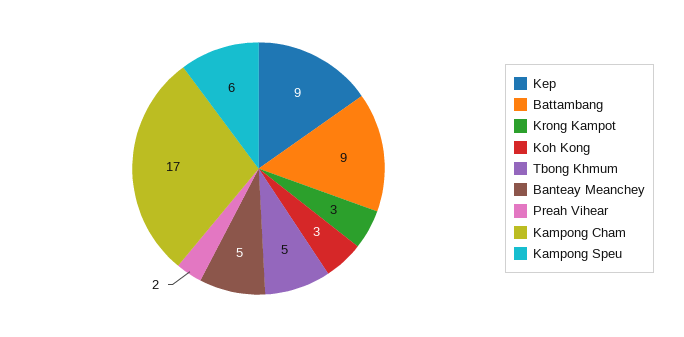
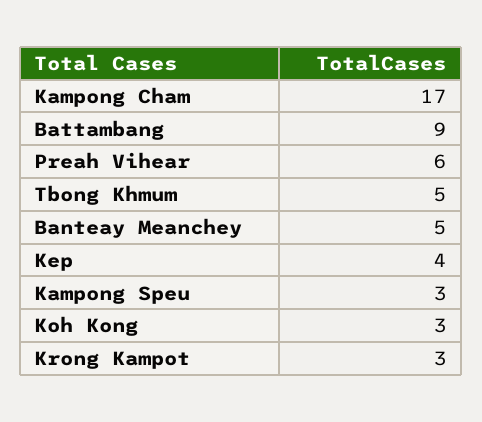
  {
-   "Kep": 9,
+   "Kep": 4,
    "Battambang": 9,
    "Krong Kampot": 3,
    "Koh Kong": 3,
    "Tbong Khmum": 5,
    "Banteay Meanchey": 5,
-   "Preah Vihear": 2,
+   "Preah Vihear": 6,
    "Kampong Cham": 17,
-   "Kampong Speu": 6
+   "Kampong Speu": 3
  }

